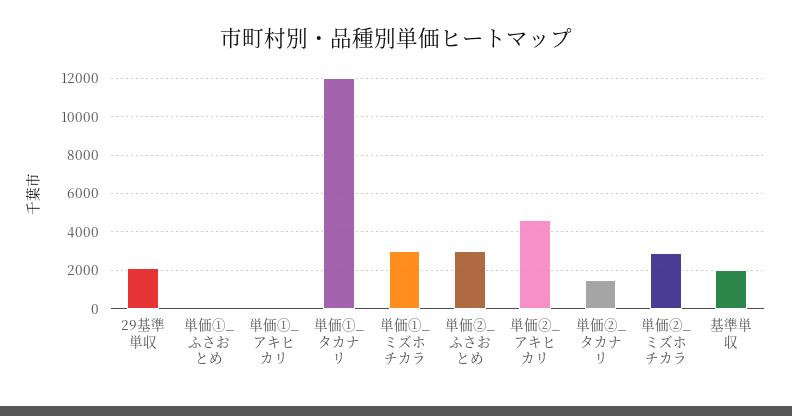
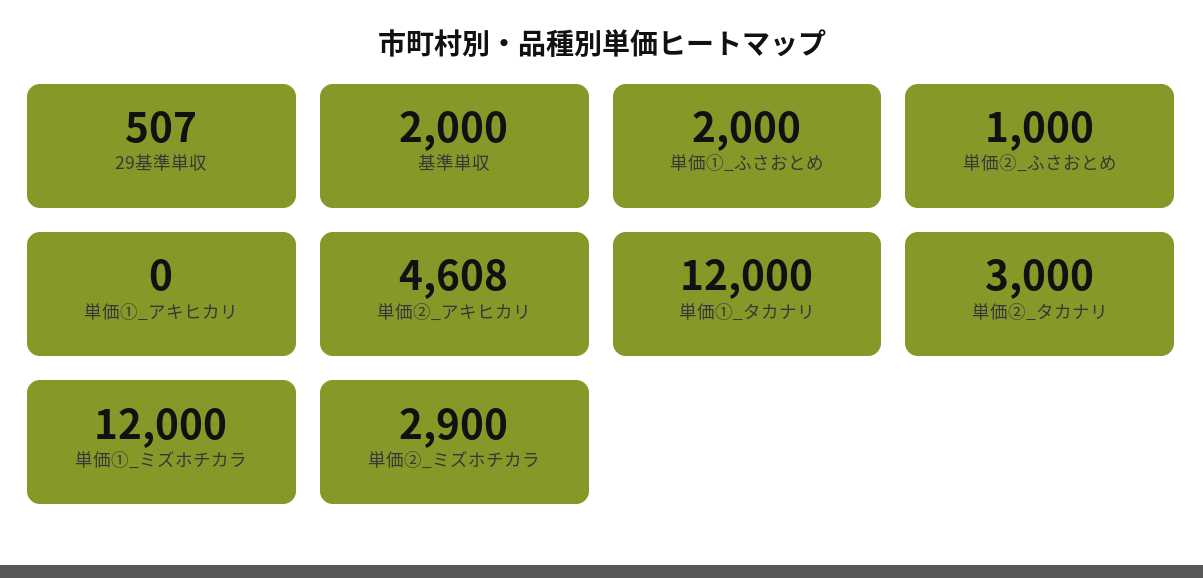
  {
-   "29基準単収": 2000,
+   "29基準単収": 507,
-   "単価①_ふさおとめ": 0,
+   "単価①_ふさおとめ": 2000,
    "単価①_アキヒカリ": 0,
    "単価①_タカナリ": 12000,
-   "単価①_ミズホチカラ": 3000,
+   "単価①_ミズホチカラ": 12000,
-   "単価②_ふさおとめ": 3000,
+   "単価②_ふさおとめ": 1000,
    "単価②_アキヒカリ": 4608,
-   "単価②_タカナリ": 1500,
+   "単価②_タカナリ": 3000,
    "単価②_ミズホチカラ": 2900,
    "基準単収": 2000
  }

